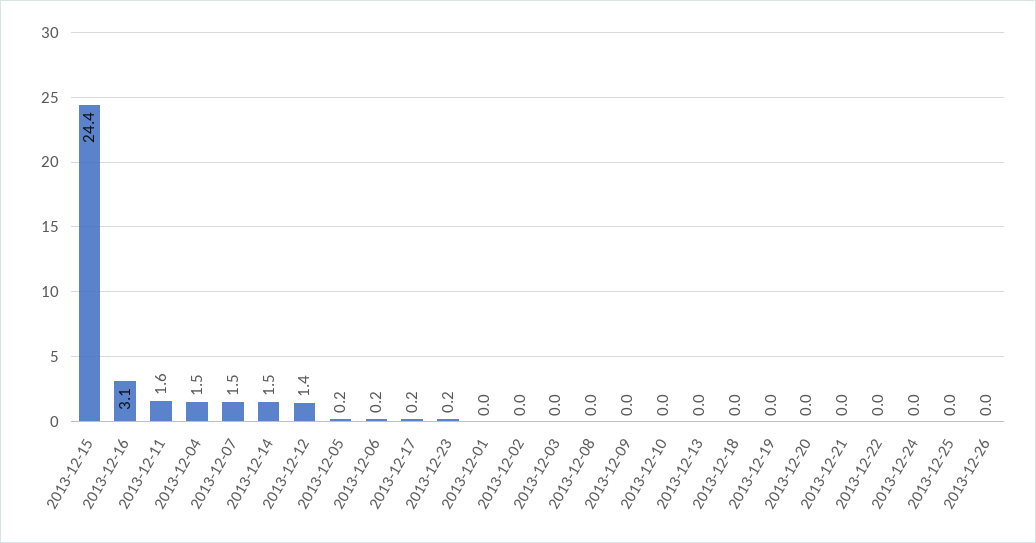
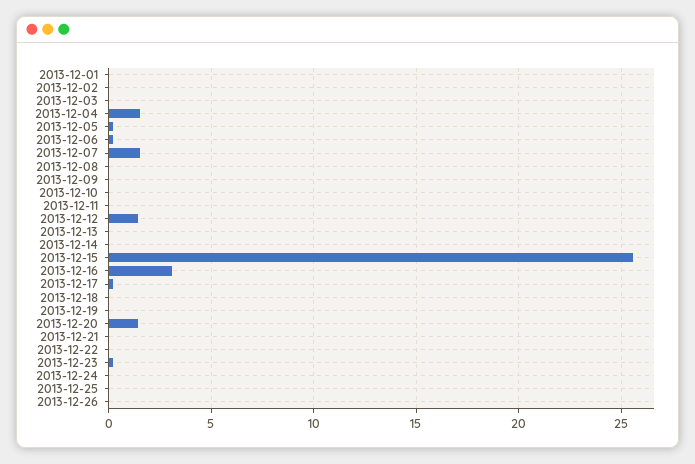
  {
-   "2013-12-15": 24.4,
+   "2013-12-15": 25.5,
    "2013-12-16": 3.1,
-   "2013-12-11": 1.6,
+   "2013-12-11": 0,
    "2013-12-04": 1.5,
    "2013-12-07": 1.5,
-   "2013-12-14": 1.5,
+   "2013-12-14": 0,
    "2013-12-12": 1.4,
    "2013-12-05": 0.2,
    "2013-12-06": 0.2,
    "2013-12-17": 0.2,
    "2013-12-23": 0.2,
    "2013-12-01": 0,
    "2013-12-02": 0,
    "2013-12-03": 0,
    "2013-12-08": 0,
    "2013-12-09": 0,
    "2013-12-10": 0,
    "2013-12-13": 0,
    "2013-12-18": 0,
    "2013-12-19": 0,
-   "2013-12-20": 0,
+   "2013-12-20": 1.5,
    "2013-12-21": 0,
    "2013-12-22": 0,
    "2013-12-24": 0,
    "2013-12-25": 0,
    "2013-12-26": 0
  }

